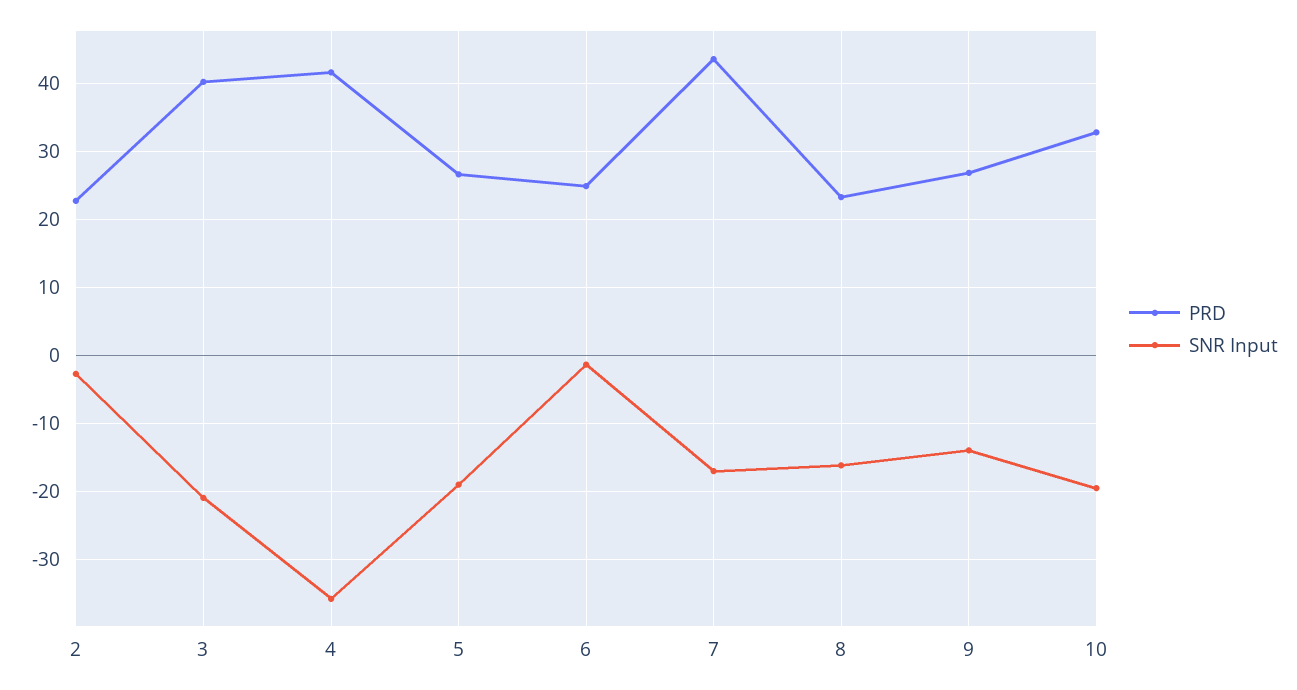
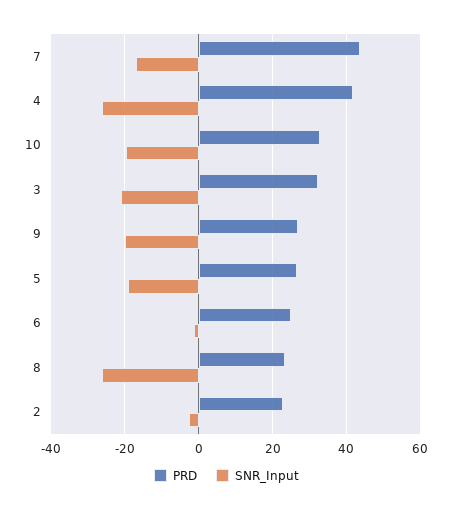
  {
    "PRD": {
      "2": 23,
-     "3": 40,
+     "3": 32,
      "4": 42,
      "5": 27,
      "6": 25,
      "7": 44,
      "8": 23,
      "9": 27,
      "10": 33
    },
    "SNR Input": {
      "2": -3,
      "3": -21,
-     "4": -36,
+     "4": -26,
      "5": -19,
      "6": -1,
      "7": -17,
-     "8": -16,
+     "8": -26,
-     "9": -14,
+     "9": -20,
      "10": -20
    }
  }

